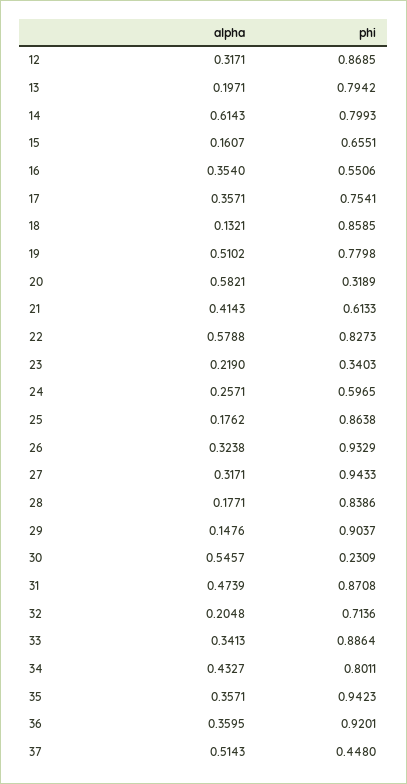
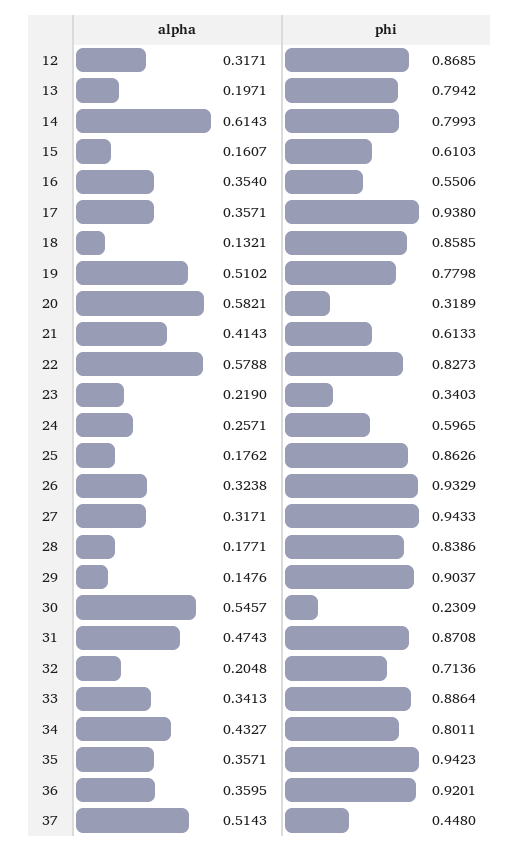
  {
    "alpha": {
      "12": 0.3171,
      "13": 0.1971,
      "14": 0.6143,
      "15": 0.1607,
      "16": 0.354,
      "17": 0.3571,
      "18": 0.1321,
      "19": 0.5102,
      "20": 0.5821,
      "21": 0.4143,
      "22": 0.5788,
      "23": 0.219,
      "24": 0.2571,
      "25": 0.1762,
      "26": 0.3238,
      "27": 0.3171,
      "28": 0.1771,
      "29": 0.1476,
      "30": 0.5457,
-     "31": 0.4739,
+     "31": 0.4743,
      "32": 0.2048,
      "33": 0.3413,
      "34": 0.4327,
      "35": 0.3571,
      "36": 0.3595,
      "37": 0.5143
    },
    "phi": {
      "12": 0.8685,
      "13": 0.7942,
      "14": 0.7993,
-     "15": 0.6551,
+     "15": 0.6103,
      "16": 0.5506,
-     "17": 0.7541,
+     "17": 0.938,
      "18": 0.8585,
      "19": 0.7798,
      "20": 0.3189,
      "21": 0.6133,
      "22": 0.8273,
      "23": 0.3403,
      "24": 0.5965,
-     "25": 0.8638,
+     "25": 0.8626,
      "26": 0.9329,
      "27": 0.9433,
      "28": 0.8386,
      "29": 0.9037,
      "30": 0.2309,
      "31": 0.8708,
      "32": 0.7136,
      "33": 0.8864,
      "34": 0.8011,
      "35": 0.9423,
      "36": 0.9201,
      "37": 0.448
    }
  }

